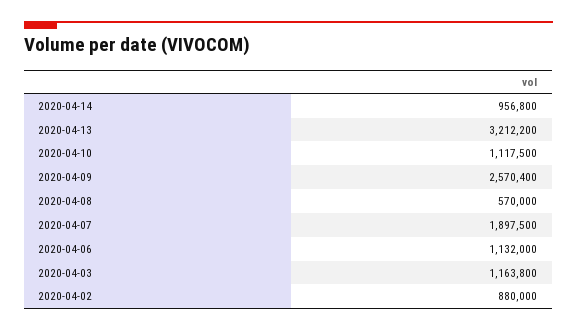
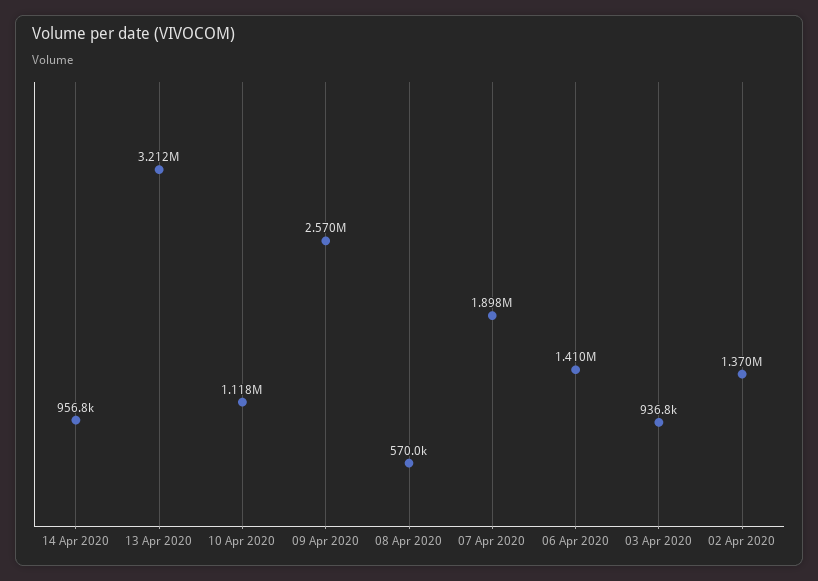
  {
    "2020-04-14": 956800,
    "2020-04-13": 3212200,
    "2020-04-10": 1117500,
    "2020-04-09": 2570400,
    "2020-04-08": 570000,
    "2020-04-07": 1897500,
-   "2020-04-06": 1132000,
+   "2020-04-06": 1410000,
-   "2020-04-03": 1163800,
+   "2020-04-03": 936800,
-   "2020-04-02": 880000
+   "2020-04-02": 1370000
  }

